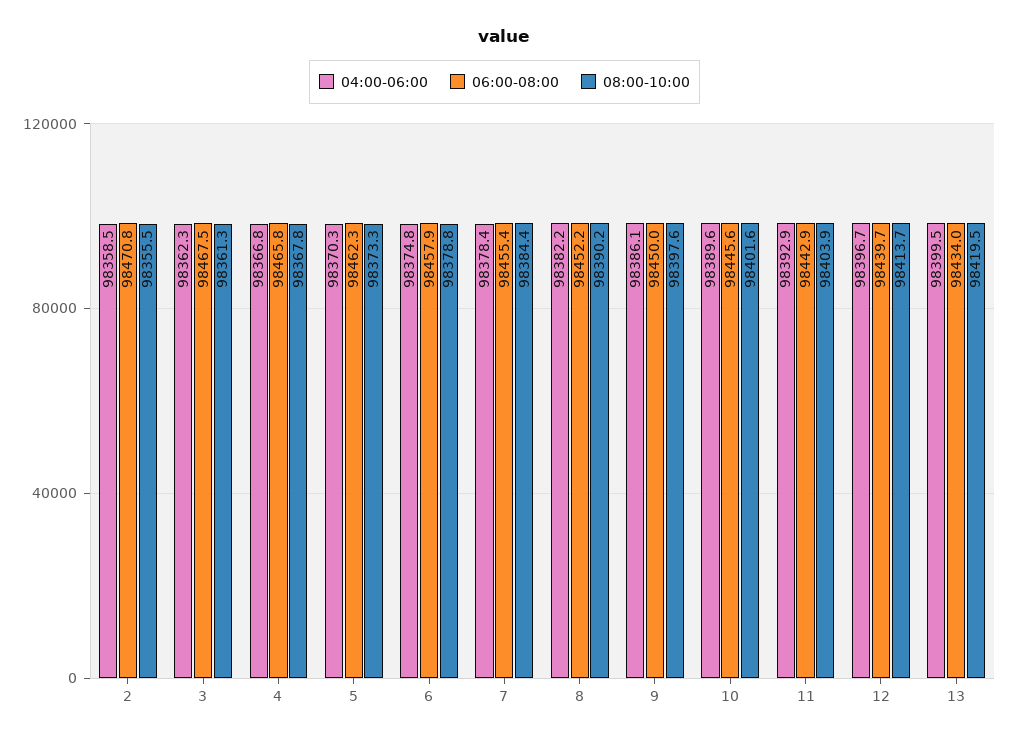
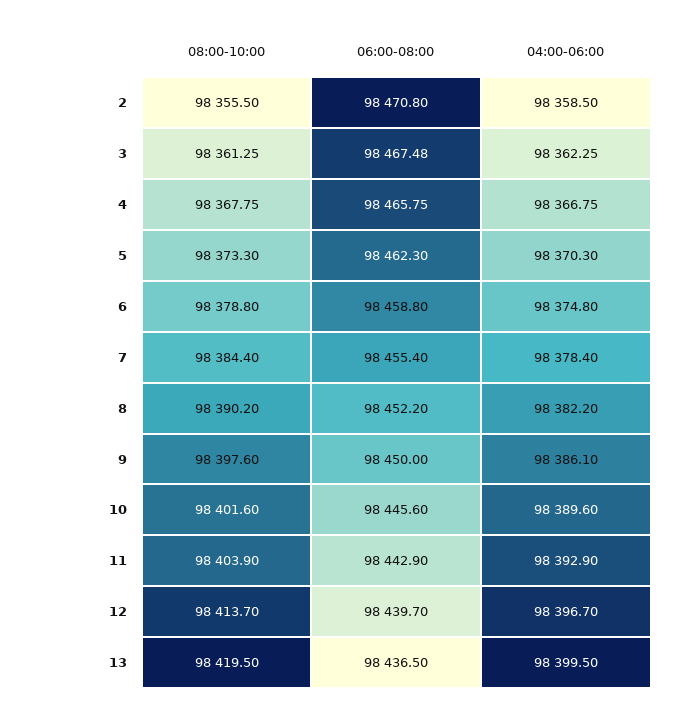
  {
    "04:00-06:00": {
      "2": 98358.5,
      "3": 98362.25,
      "4": 98366.75,
      "5": 98370.3,
      "6": 98374.8,
      "7": 98378.4,
      "8": 98382.2,
      "9": 98386.1,
      "10": 98389.6,
      "11": 98392.9,
      "12": 98396.7,
      "13": 98399.5
    },
    "06:00-08:00": {
      "2": 98470.8,
      "3": 98467.48,
      "4": 98465.75,
      "5": 98462.3,
-     "6": 98457.9,
+     "6": 98458.8,
      "7": 98455.4,
      "8": 98452.2,
      "9": 98450,
      "10": 98445.6,
      "11": 98442.9,
      "12": 98439.7,
-     "13": 98434
+     "13": 98436.5
    },
    "08:00-10:00": {
      "2": 98355.5,
      "3": 98361.25,
      "4": 98367.75,
      "5": 98373.3,
      "6": 98378.8,
      "7": 98384.4,
      "8": 98390.2,
      "9": 98397.6,
      "10": 98401.6,
      "11": 98403.9,
      "12": 98413.7,
      "13": 98419.5
    }
  }

